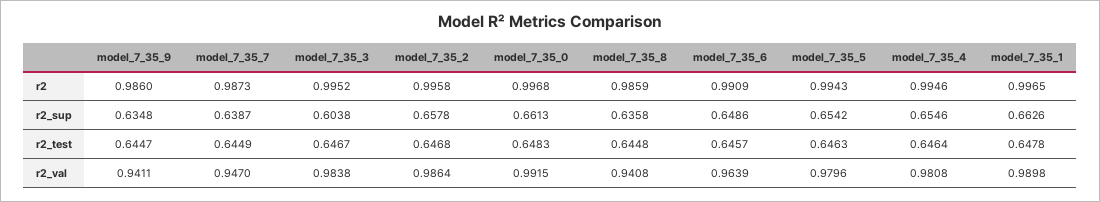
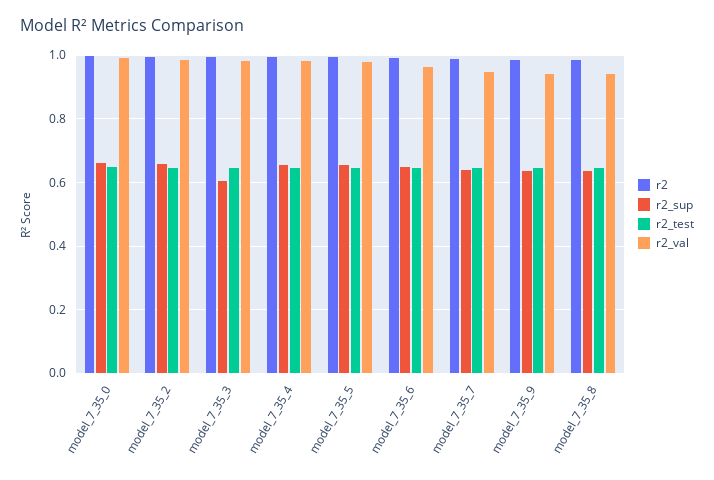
  {
    "r2": {
      "model_7_35_9": 0.986,
      "model_7_35_7": 0.9873,
      "model_7_35_3": 0.9952,
      "model_7_35_2": 0.9958,
      "model_7_35_0": 0.9968,
      "model_7_35_8": 0.9859,
      "model_7_35_6": 0.9909,
      "model_7_35_5": 0.9943,
-     "model_7_35_4": 0.9946,
+     "model_7_35_4": 0.9946
-     "model_7_35_1": 0.9965
    },
    "r2_sup": {
      "model_7_35_9": 0.6348,
      "model_7_35_7": 0.6387,
      "model_7_35_3": 0.6038,
      "model_7_35_2": 0.6578,
      "model_7_35_0": 0.6613,
      "model_7_35_8": 0.6358,
      "model_7_35_6": 0.6486,
      "model_7_35_5": 0.6542,
-     "model_7_35_4": 0.6546,
+     "model_7_35_4": 0.6546
-     "model_7_35_1": 0.6626
    },
    "r2_test": {
      "model_7_35_9": 0.6447,
      "model_7_35_7": 0.6449,
      "model_7_35_3": 0.6467,
      "model_7_35_2": 0.6468,
      "model_7_35_0": 0.6483,
      "model_7_35_8": 0.6448,
      "model_7_35_6": 0.6457,
      "model_7_35_5": 0.6463,
-     "model_7_35_4": 0.6464,
+     "model_7_35_4": 0.6464
-     "model_7_35_1": 0.6478
    },
    "r2_val": {
      "model_7_35_9": 0.9411,
      "model_7_35_7": 0.947,
      "model_7_35_3": 0.9838,
      "model_7_35_2": 0.9864,
      "model_7_35_0": 0.9915,
      "model_7_35_8": 0.9408,
      "model_7_35_6": 0.9639,
      "model_7_35_5": 0.9796,
-     "model_7_35_4": 0.9808,
+     "model_7_35_4": 0.9808
-     "model_7_35_1": 0.9898
    }
  }

